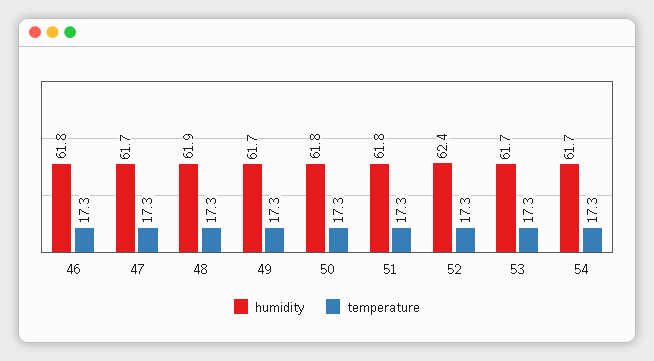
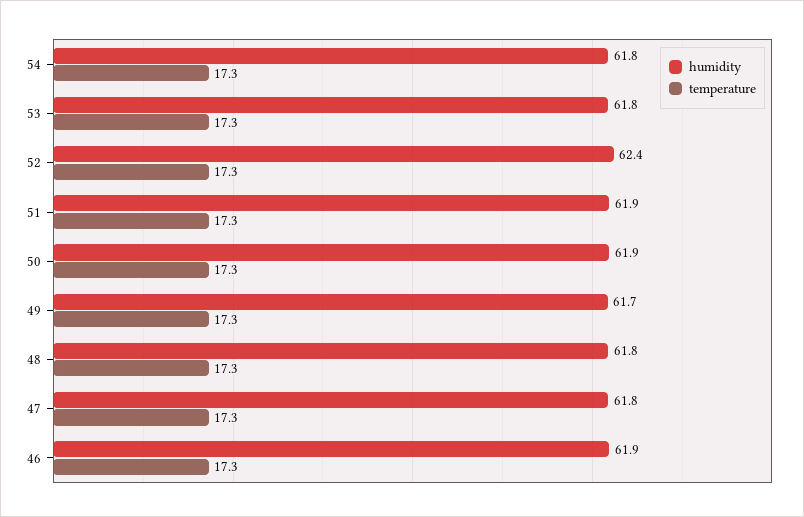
  {
    "humidity": {
-     "46": 61.8,
+     "46": 61.9,
-     "47": 61.7,
+     "47": 61.8,
-     "48": 61.9,
+     "48": 61.8,
      "49": 61.7,
-     "50": 61.8,
+     "50": 61.9,
-     "51": 61.8,
+     "51": 61.9,
      "52": 62.4,
-     "53": 61.7,
+     "53": 61.8,
-     "54": 61.7
+     "54": 61.8
    },
    "temperature": {
      "46": 17.3,
      "47": 17.3,
      "48": 17.3,
      "49": 17.3,
      "50": 17.3,
      "51": 17.3,
      "52": 17.3,
      "53": 17.3,
      "54": 17.3
    }
  }

